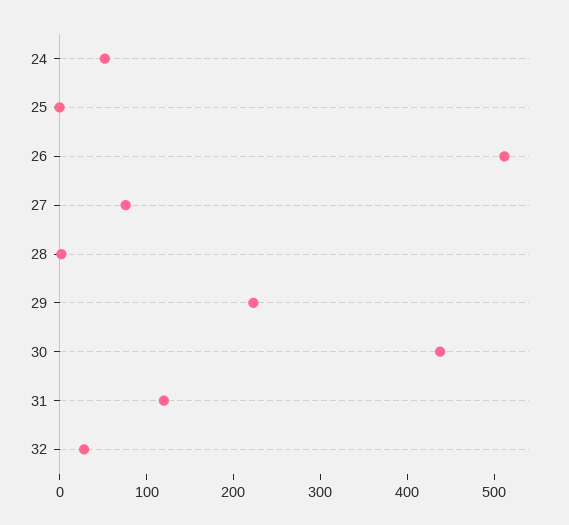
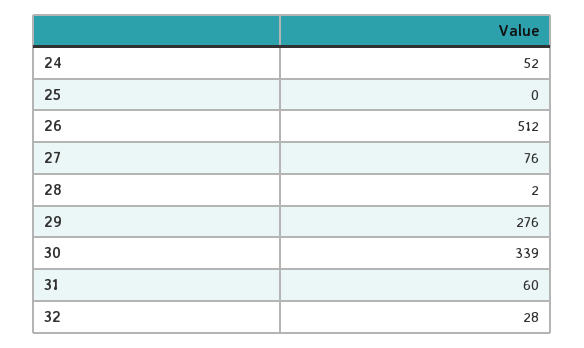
  {
    "24": 52,
    "25": 0,
    "26": 512,
    "27": 76,
    "28": 2,
-   "29": 220,
+   "29": 276,
-   "30": 440,
+   "30": 339,
-   "31": 120,
+   "31": 60,
    "32": 28
  }

